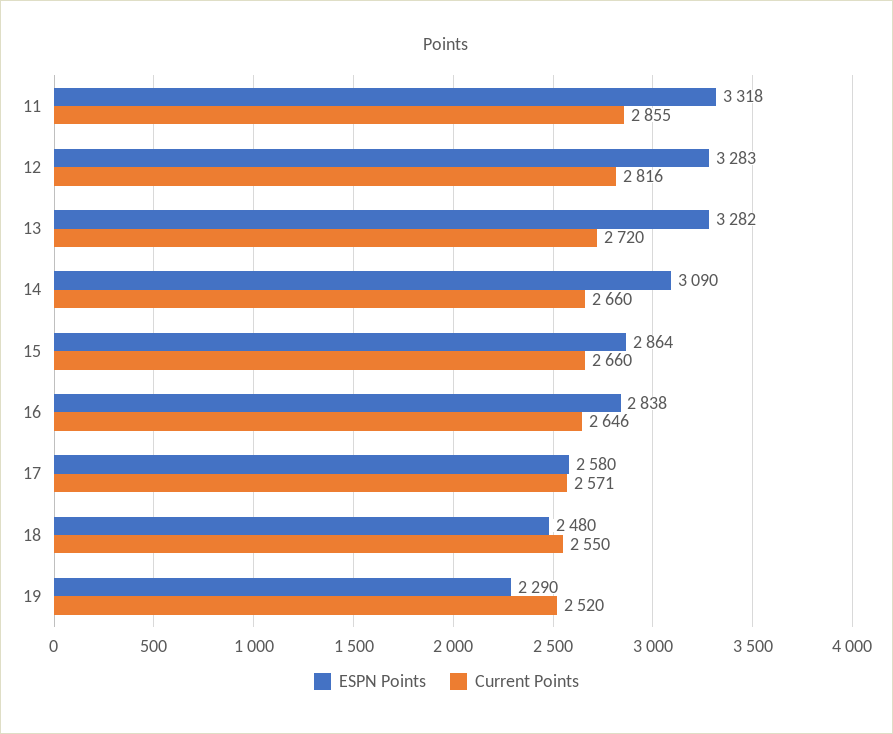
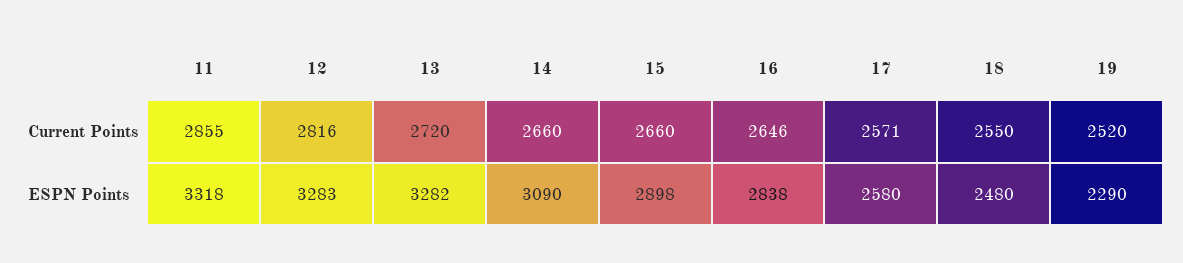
  {
    "ESPN Points": {
      "11": 3318,
      "12": 3283,
      "13": 3282,
      "14": 3090,
-     "15": 2864,
+     "15": 2898,
      "16": 2838,
      "17": 2580,
      "18": 2480,
      "19": 2290
    },
    "Current Points": {
      "11": 2855,
      "12": 2816,
      "13": 2720,
      "14": 2660,
      "15": 2660,
      "16": 2646,
      "17": 2571,
      "18": 2550,
      "19": 2520
    }
  }

